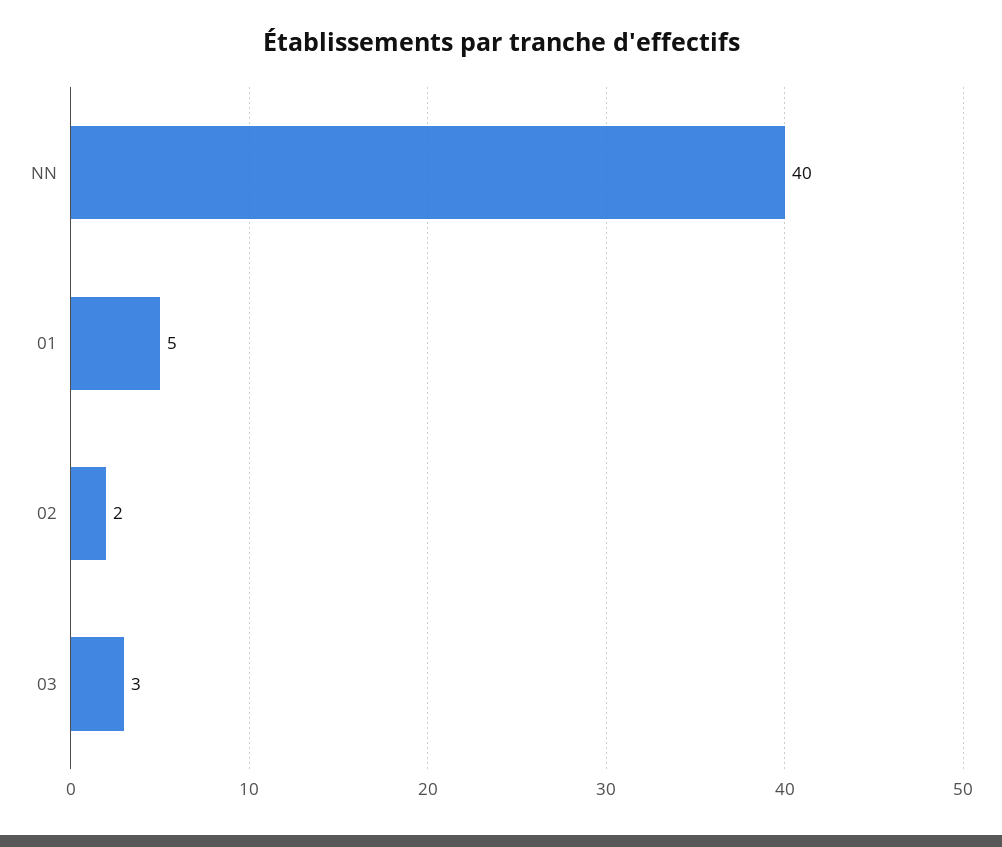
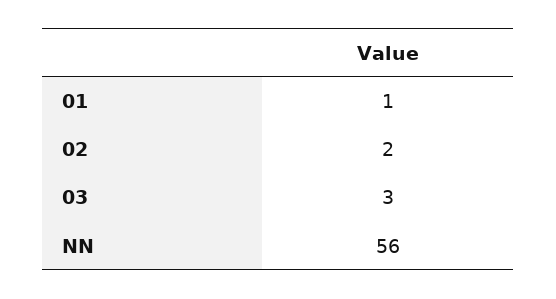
  {
-   "NN": 40,
+   "NN": 56,
-   "01": 5,
+   "01": 1,
    "02": 2,
    "03": 3
  }

